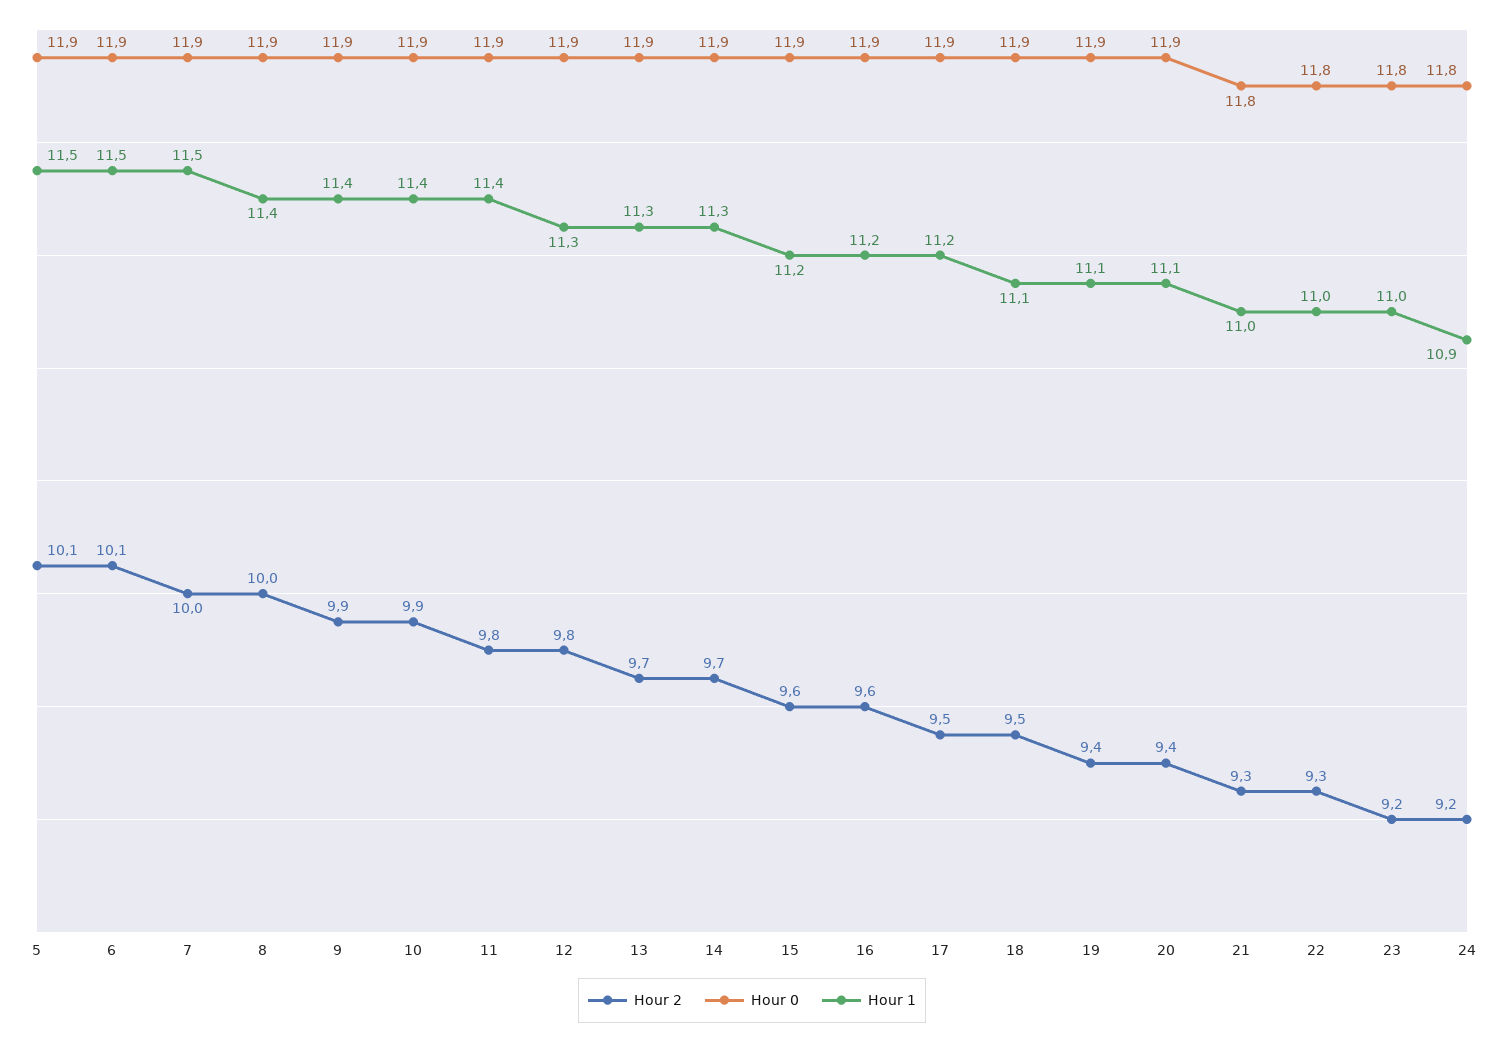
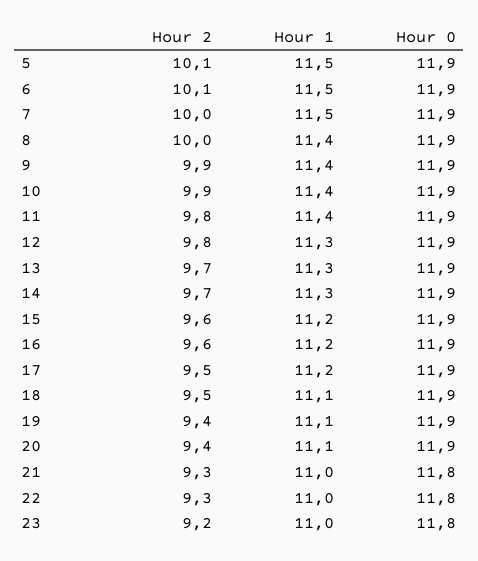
  {
    "Hour 2": {
      "5": 10.1,
      "6": 10.1,
      "7": 10,
      "8": 10,
      "9": 9.9,
      "10": 9.9,
      "11": 9.8,
      "12": 9.8,
      "13": 9.7,
      "14": 9.7,
      "15": 9.6,
      "16": 9.6,
      "17": 9.5,
      "18": 9.5,
      "19": 9.4,
      "20": 9.4,
      "21": 9.3,
      "22": 9.3,
-     "23": 9.2,
+     "23": 9.2
-     "24": 9.2
    },
    "Hour 0": {
      "5": 11.9,
      "6": 11.9,
      "7": 11.9,
      "8": 11.9,
      "9": 11.9,
      "10": 11.9,
      "11": 11.9,
      "12": 11.9,
      "13": 11.9,
      "14": 11.9,
      "15": 11.9,
      "16": 11.9,
      "17": 11.9,
      "18": 11.9,
      "19": 11.9,
      "20": 11.9,
      "21": 11.8,
      "22": 11.8,
-     "23": 11.8,
+     "23": 11.8
-     "24": 11.8
    },
    "Hour 1": {
      "5": 11.5,
      "6": 11.5,
      "7": 11.5,
      "8": 11.4,
      "9": 11.4,
      "10": 11.4,
      "11": 11.4,
      "12": 11.3,
      "13": 11.3,
      "14": 11.3,
      "15": 11.2,
      "16": 11.2,
      "17": 11.2,
      "18": 11.1,
      "19": 11.1,
      "20": 11.1,
      "21": 11,
      "22": 11,
-     "23": 11,
+     "23": 11
-     "24": 10.9
    }
  }

